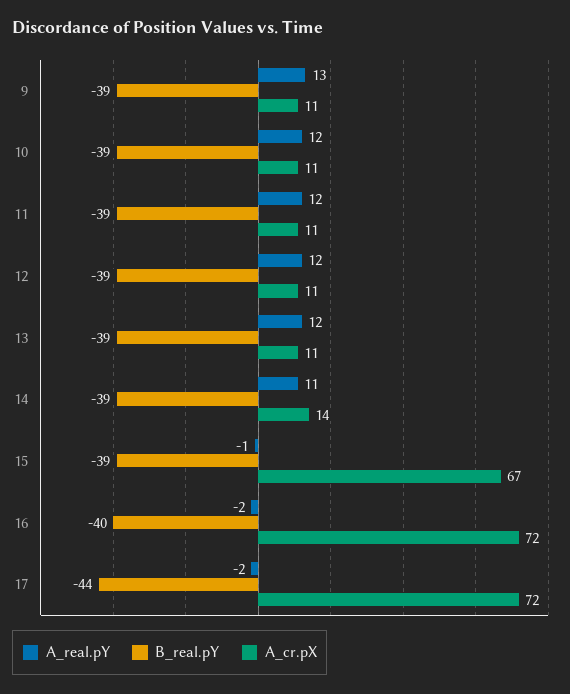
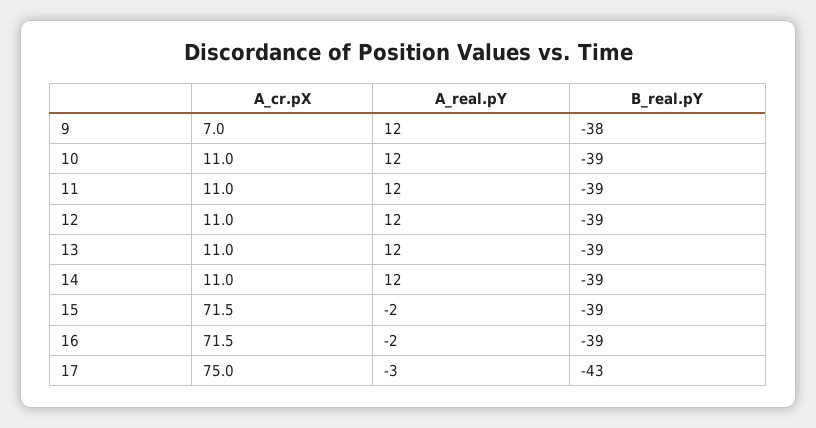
  {
    "A_real.pY": {
-     "9": 13,
+     "9": 12,
      "10": 12,
      "11": 12,
      "12": 12,
      "13": 12,
-     "14": 11,
+     "14": 12,
-     "15": -1,
+     "15": -2,
      "16": -2,
-     "17": -2
+     "17": -3
    },
    "B_real.pY": {
-     "9": -39,
+     "9": -38,
      "10": -39,
      "11": -39,
      "12": -39,
      "13": -39,
      "14": -39,
      "15": -39,
-     "16": -40,
+     "16": -39,
-     "17": -44
+     "17": -43
    },
    "A_cr.pX": {
-     "9": 11,
+     "9": 7,
      "10": 11,
      "11": 11,
      "12": 11,
      "13": 11,
-     "14": 14,
+     "14": 11,
-     "15": 67,
+     "15": 71.5,
      "16": 71.5,
-     "17": 72
+     "17": 75
    }
  }

